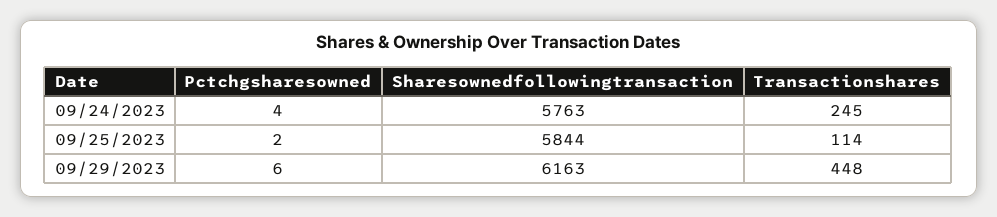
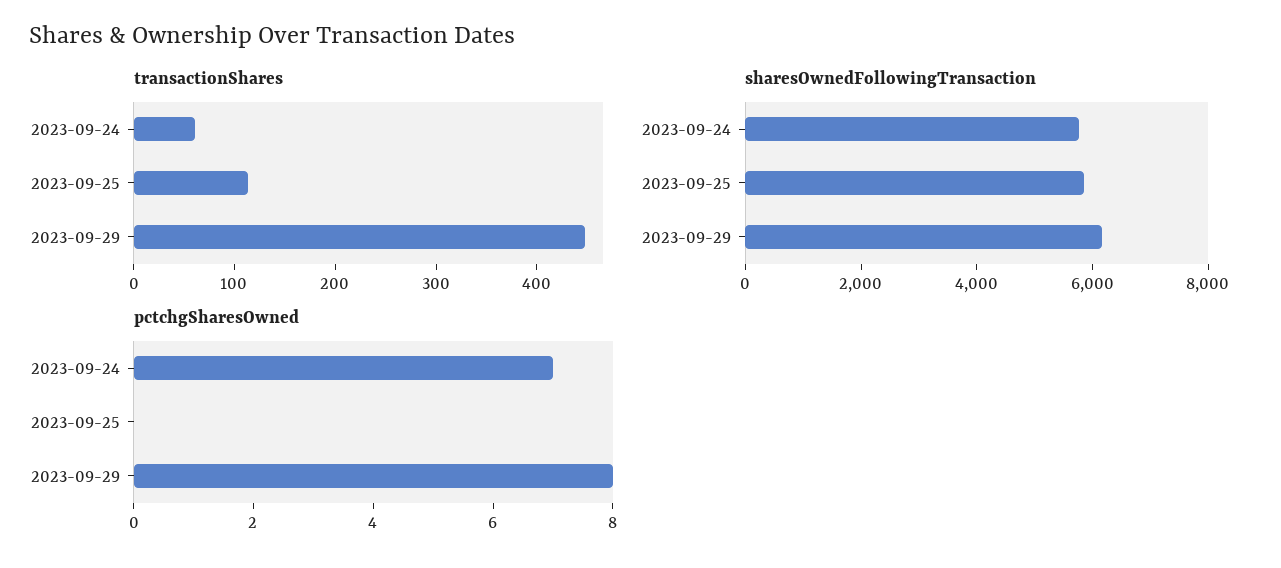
  {
    "Pctchgsharesowned": {
-     "09/24/2023": 4,
+     "09/24/2023": 7,
-     "09/25/2023": 2,
+     "09/25/2023": 0,
-     "09/29/2023": 6
+     "09/29/2023": 8
    },
    "Sharesownedfollowingtransaction": {
      "09/24/2023": 5763,
      "09/25/2023": 5844,
      "09/29/2023": 6163
    },
    "Transactionshares": {
-     "09/24/2023": 245,
+     "09/24/2023": 60,
      "09/25/2023": 114,
      "09/29/2023": 448
    }
  }

